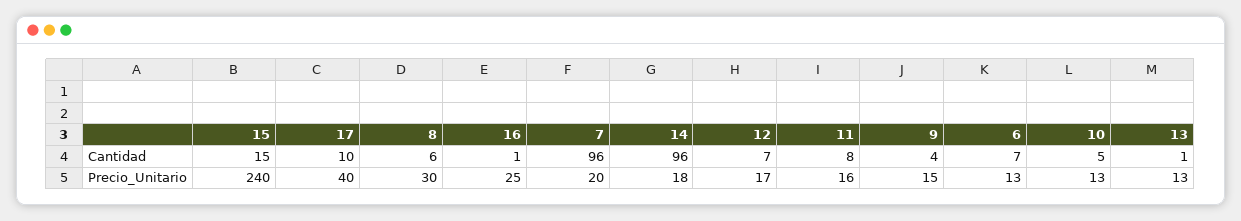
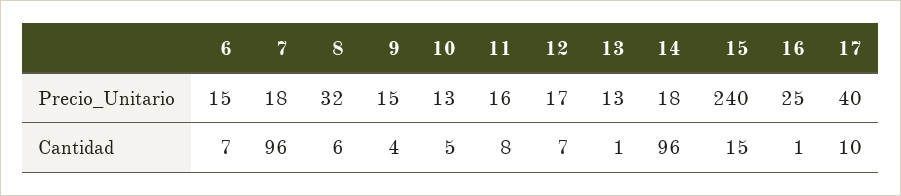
  {
    "15": {
      "Cantidad": 15,
      "Precio_Unitario": 240
    },
    "17": {
      "Cantidad": 10,
      "Precio_Unitario": 40
    },
    "8": {
      "Cantidad": 6,
-     "Precio_Unitario": 30
+     "Precio_Unitario": 32
    },
    "16": {
      "Cantidad": 1,
      "Precio_Unitario": 25
    },
    "7": {
      "Cantidad": 96,
-     "Precio_Unitario": 20
+     "Precio_Unitario": 18
    },
    "14": {
      "Cantidad": 96,
      "Precio_Unitario": 18
    },
    "12": {
      "Cantidad": 7,
      "Precio_Unitario": 17
    },
    "11": {
      "Cantidad": 8,
      "Precio_Unitario": 16
    },
    "9": {
      "Cantidad": 4,
      "Precio_Unitario": 15
    },
    "6": {
      "Cantidad": 7,
-     "Precio_Unitario": 13
+     "Precio_Unitario": 15
    },
    "10": {
      "Cantidad": 5,
      "Precio_Unitario": 13
    },
    "13": {
      "Cantidad": 1,
      "Precio_Unitario": 13
    }
  }

